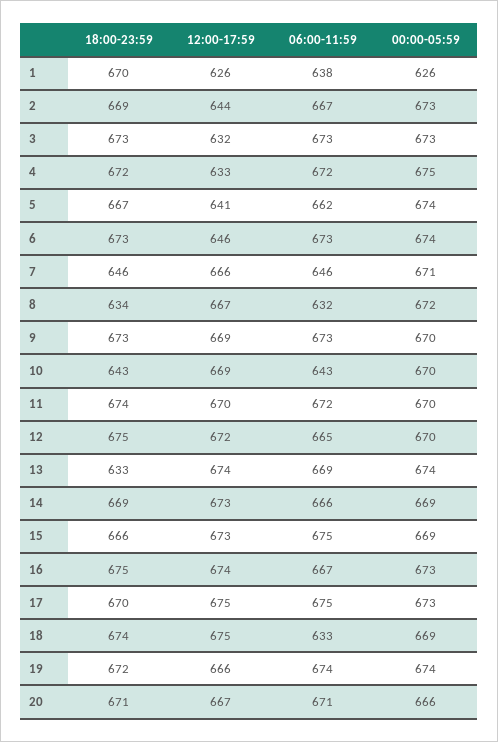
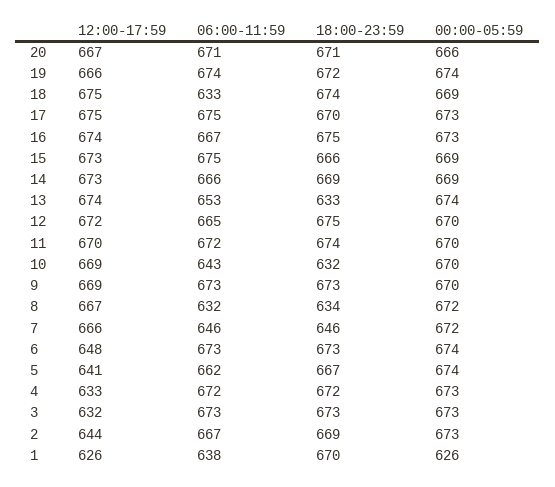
  {
    "18:00-23:59": {
      "1": 670,
      "2": 669,
      "3": 673,
      "4": 672,
      "5": 667,
      "6": 673,
      "7": 646,
      "8": 634,
      "9": 673,
-     "10": 643,
+     "10": 632,
      "11": 674,
      "12": 675,
      "13": 633,
      "14": 669,
      "15": 666,
      "16": 675,
      "17": 670,
      "18": 674,
      "19": 672,
      "20": 671
    },
    "12:00-17:59": {
      "1": 626,
      "2": 644,
      "3": 632,
      "4": 633,
      "5": 641,
-     "6": 646,
+     "6": 648,
      "7": 666,
      "8": 667,
      "9": 669,
      "10": 669,
      "11": 670,
      "12": 672,
      "13": 674,
      "14": 673,
      "15": 673,
      "16": 674,
      "17": 675,
      "18": 675,
      "19": 666,
      "20": 667
    },
    "06:00-11:59": {
      "1": 638,
      "2": 667,
      "3": 673,
      "4": 672,
      "5": 662,
      "6": 673,
      "7": 646,
      "8": 632,
      "9": 673,
      "10": 643,
      "11": 672,
      "12": 665,
-     "13": 669,
+     "13": 653,
      "14": 666,
      "15": 675,
      "16": 667,
      "17": 675,
      "18": 633,
      "19": 674,
      "20": 671
    },
    "00:00-05:59": {
      "1": 626,
      "2": 673,
      "3": 673,
-     "4": 675,
+     "4": 673,
      "5": 674,
      "6": 674,
-     "7": 671,
+     "7": 672,
      "8": 672,
      "9": 670,
      "10": 670,
      "11": 670,
      "12": 670,
      "13": 674,
      "14": 669,
      "15": 669,
      "16": 673,
      "17": 673,
      "18": 669,
      "19": 674,
      "20": 666
    }
  }

